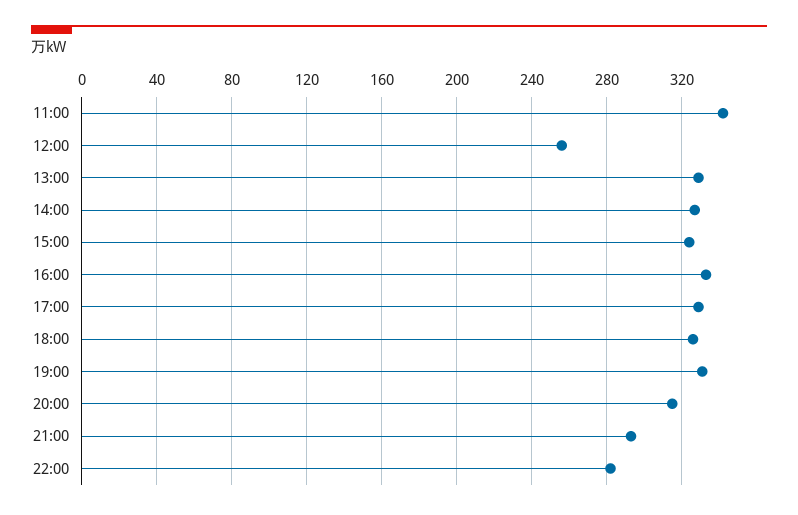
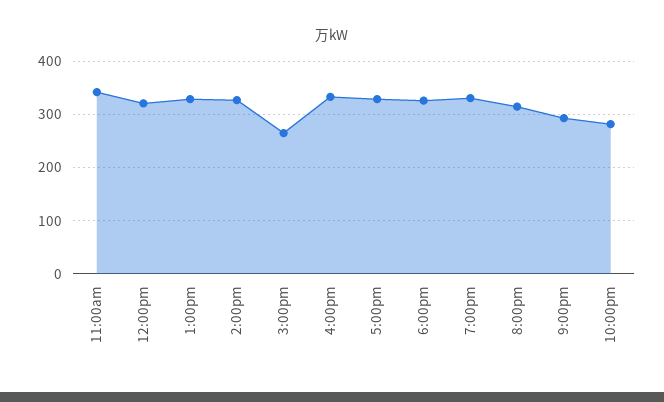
  {
    "11:00": 340,
-   "12:00": 255,
+   "12:00": 320,
    "13:00": 330,
    "14:00": 325,
-   "15:00": 325,
+   "15:00": 260,
    "16:00": 335,
    "17:00": 330,
    "18:00": 325,
    "19:00": 330,
    "20:00": 315,
    "21:00": 295,
    "22:00": 280
  }

